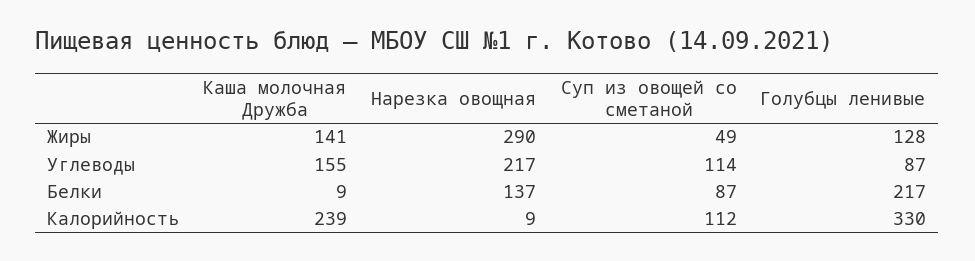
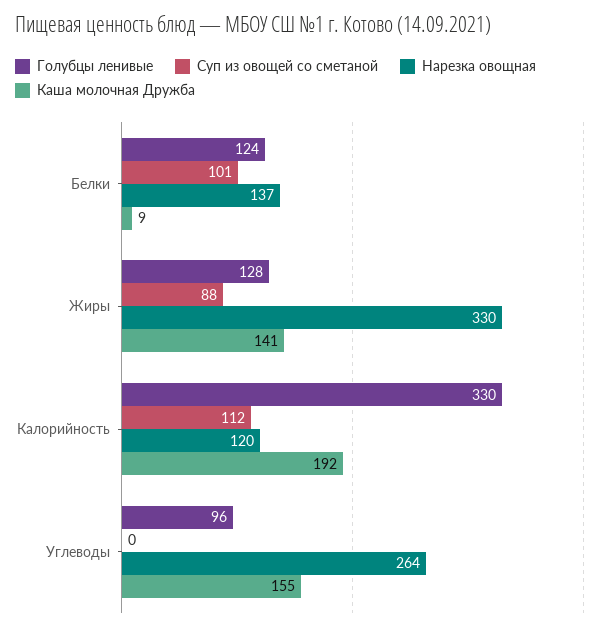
  {
    "Каша молочная Дружба": {
      "Жиры": 141,
      "Углеводы": 155,
      "Белки": 9,
-     "Калорийность": 239
+     "Калорийность": 192
    },
    "Нарезка овощная": {
-     "Жиры": 290,
+     "Жиры": 330,
-     "Углеводы": 217,
+     "Углеводы": 264,
      "Белки": 137,
-     "Калорийность": 9
+     "Калорийность": 120
    },
    "Суп из овощей со сметаной": {
-     "Жиры": 49,
+     "Жиры": 88,
-     "Углеводы": 114,
+     "Углеводы": 0,
-     "Белки": 87,
+     "Белки": 101,
      "Калорийность": 112
    },
    "Голубцы ленивые": {
      "Жиры": 128,
-     "Углеводы": 87,
+     "Углеводы": 96,
-     "Белки": 217,
+     "Белки": 124,
      "Калорийность": 330
    }
  }

